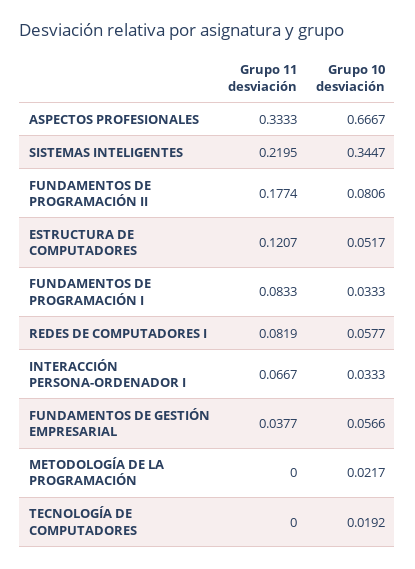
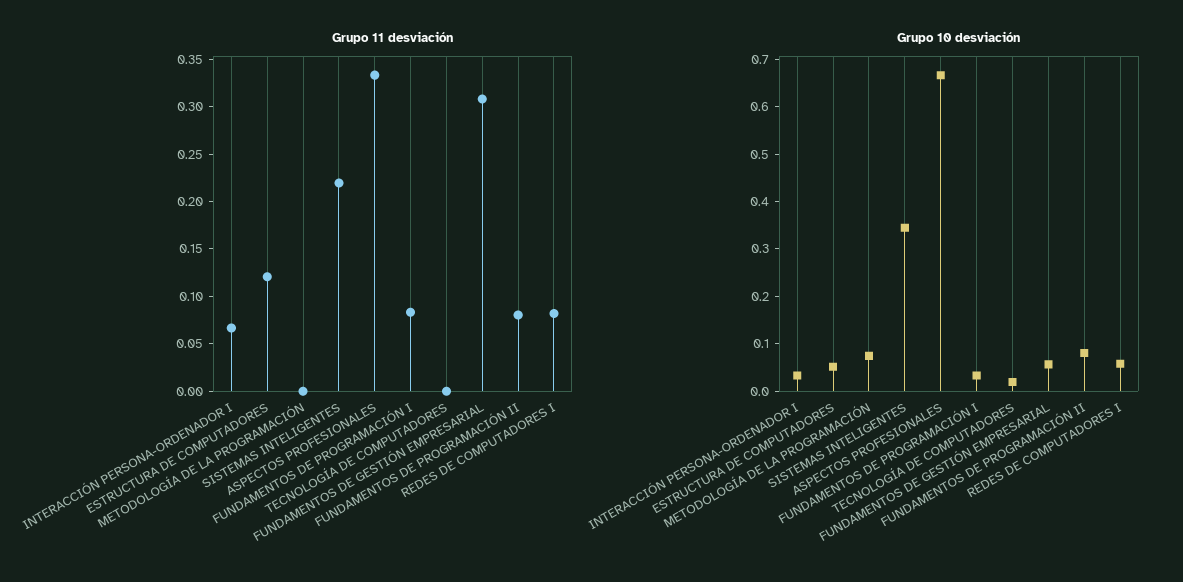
  {
    "Grupo 11 desviación": {
      "ASPECTOS PROFESIONALES": 0.3333,
      "SISTEMAS INTELIGENTES": 0.2195,
-     "FUNDAMENTOS DE PROGRAMACIÓN II": 0.1774,
+     "FUNDAMENTOS DE PROGRAMACIÓN II": 0.08,
      "ESTRUCTURA DE COMPUTADORES": 0.1207,
      "FUNDAMENTOS DE PROGRAMACIÓN I": 0.0833,
      "REDES DE COMPUTADORES I": 0.0819,
      "INTERACCIÓN PERSONA-ORDENADOR I": 0.0667,
-     "FUNDAMENTOS DE GESTIÓN EMPRESARIAL": 0.0377,
+     "FUNDAMENTOS DE GESTIÓN EMPRESARIAL": 0.31,
      "METODOLOGÍA DE LA PROGRAMACIÓN": 0,
      "TECNOLOGÍA DE COMPUTADORES": 0
    },
    "Grupo 10 desviación": {
      "ASPECTOS PROFESIONALES": 0.6667,
      "SISTEMAS INTELIGENTES": 0.3447,
      "FUNDAMENTOS DE PROGRAMACIÓN II": 0.0806,
      "ESTRUCTURA DE COMPUTADORES": 0.0517,
      "FUNDAMENTOS DE PROGRAMACIÓN I": 0.0333,
      "REDES DE COMPUTADORES I": 0.0577,
      "INTERACCIÓN PERSONA-ORDENADOR I": 0.0333,
      "FUNDAMENTOS DE GESTIÓN EMPRESARIAL": 0.0566,
-     "METODOLOGÍA DE LA PROGRAMACIÓN": 0.0217,
+     "METODOLOGÍA DE LA PROGRAMACIÓN": 0.08,
      "TECNOLOGÍA DE COMPUTADORES": 0.0192
    }
  }

